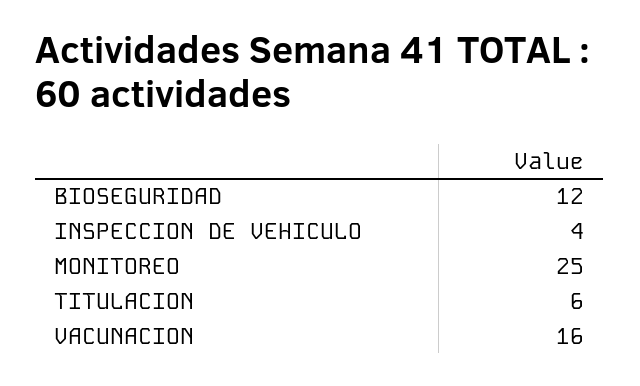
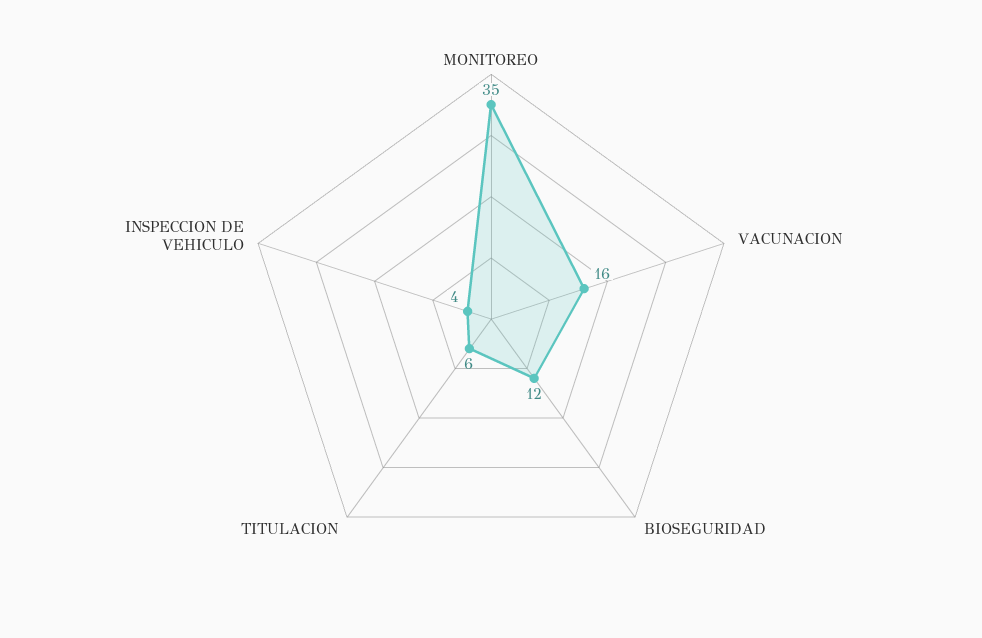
  {
    "BIOSEGURIDAD": 12,
    "INSPECCION DE VEHICULO": 4,
-   "MONITOREO": 25,
+   "MONITOREO": 35,
    "TITULACION": 6,
    "VACUNACION": 16
  }

